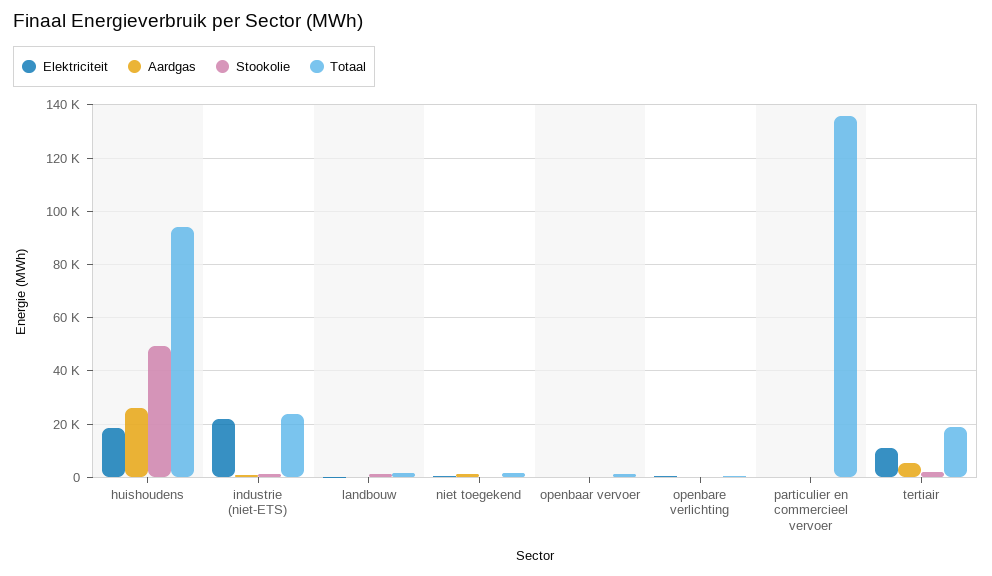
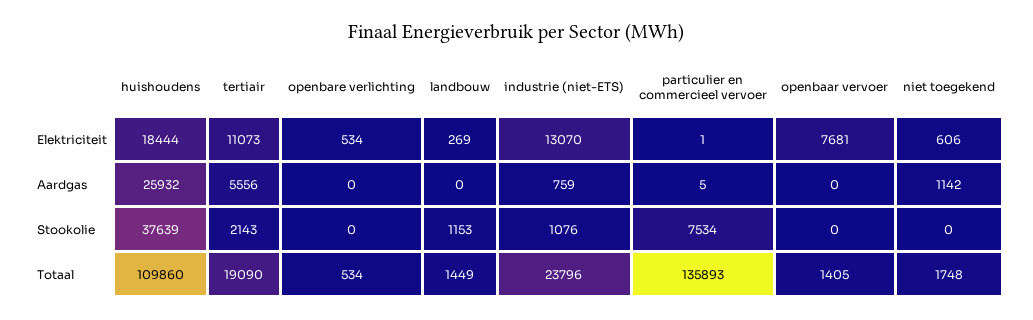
  {
    "Elektriciteit": {
      "huishoudens": 18444,
-     "industrie (niet-ETS)": 22500,
+     "industrie (niet-ETS)": 13070,
      "landbouw": 269,
      "niet toegekend": 606,
-     "openbaar vervoer": 0,
+     "openbaar vervoer": 7681,
      "openbare verlichting": 534,
      "particulier en commercieel vervoer": 1,
      "tertiair": 11073
    },
    "Aardgas": {
      "huishoudens": 25932,
      "industrie (niet-ETS)": 759,
      "landbouw": 0,
      "niet toegekend": 1142,
      "openbaar vervoer": 0,
      "openbare verlichting": 0,
      "particulier en commercieel vervoer": 5,
      "tertiair": 5556
    },
    "Stookolie": {
-     "huishoudens": 50000,
+     "huishoudens": 37639,
      "industrie (niet-ETS)": 1076,
      "landbouw": 1153,
      "niet toegekend": 0,
      "openbaar vervoer": 0,
      "openbare verlichting": 0,
-     "particulier en commercieel vervoer": 0,
+     "particulier en commercieel vervoer": 7534,
      "tertiair": 2143
    },
    "Totaal": {
-     "huishoudens": 95000,
+     "huishoudens": 109860,
      "industrie (niet-ETS)": 23796,
      "landbouw": 1449,
      "niet toegekend": 1748,
      "openbaar vervoer": 1405,
      "openbare verlichting": 534,
      "particulier en commercieel vervoer": 135893,
      "tertiair": 19090
    }
  }

